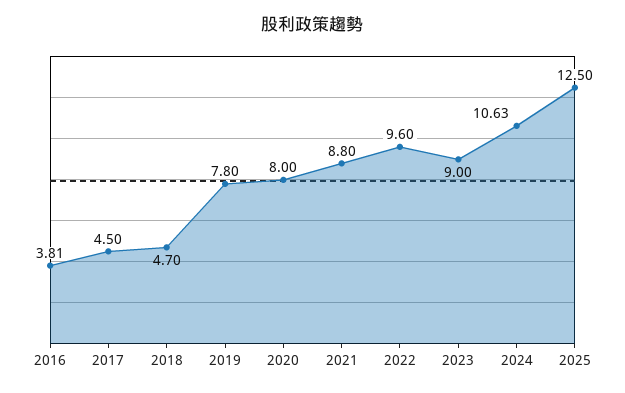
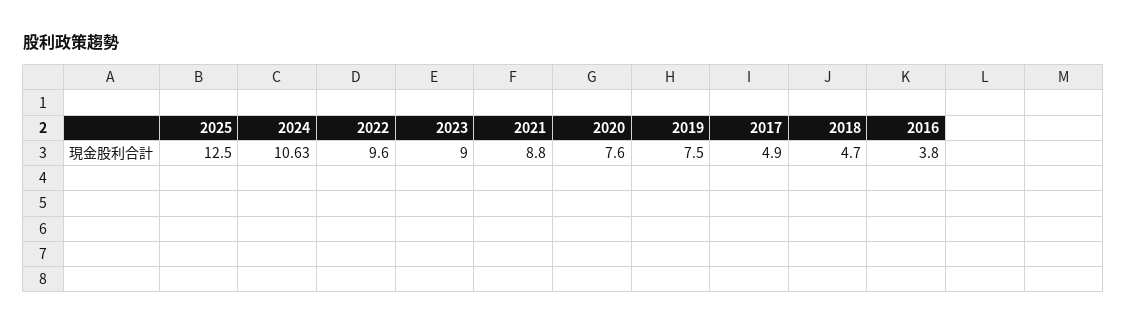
  {
-   "2016": 3.81,
+   "2016": 3.8,
-   "2017": 4.5,
+   "2017": 4.9,
    "2018": 4.7,
-   "2019": 7.8,
+   "2019": 7.5,
-   "2020": 8,
+   "2020": 7.6,
    "2021": 8.8,
    "2022": 9.6,
    "2023": 9,
    "2024": 10.63,
    "2025": 12.5
  }

